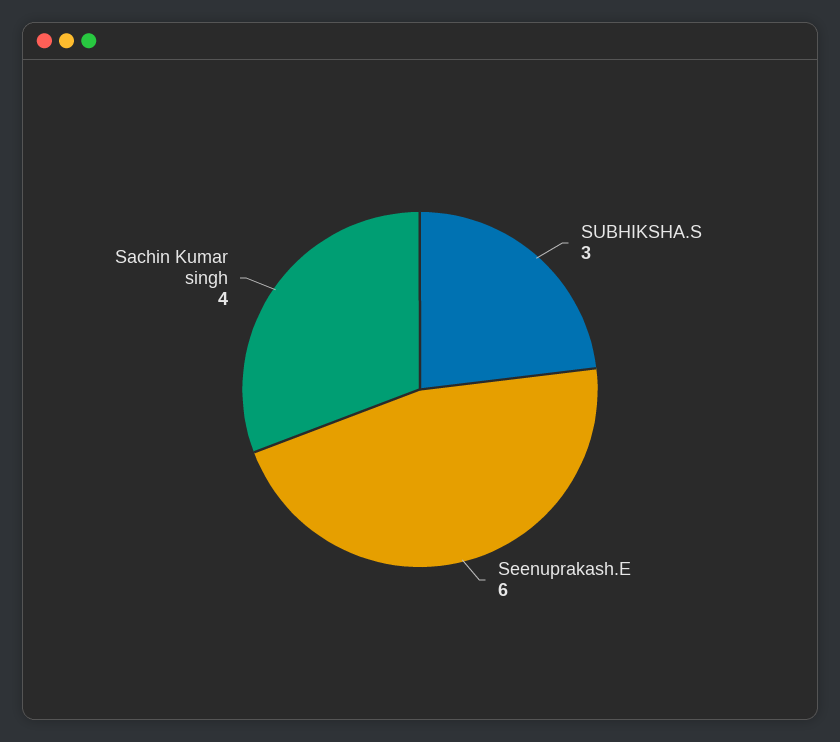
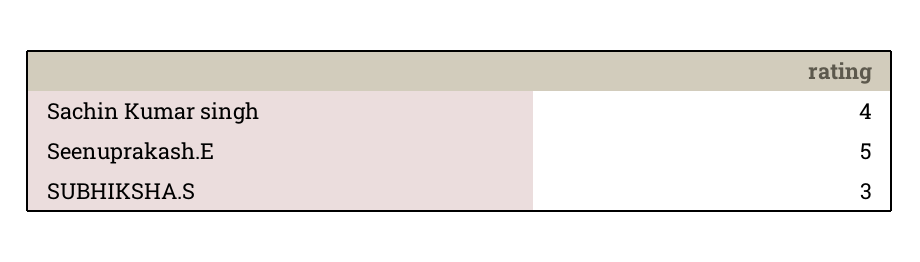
  {
    "SUBHIKSHA.S": 3,
-   "Seenuprakash.E": 6,
+   "Seenuprakash.E": 5,
    "Sachin Kumar singh": 4
  }

